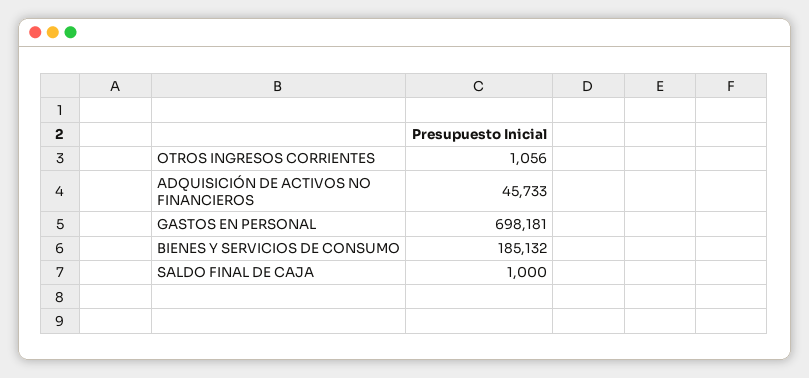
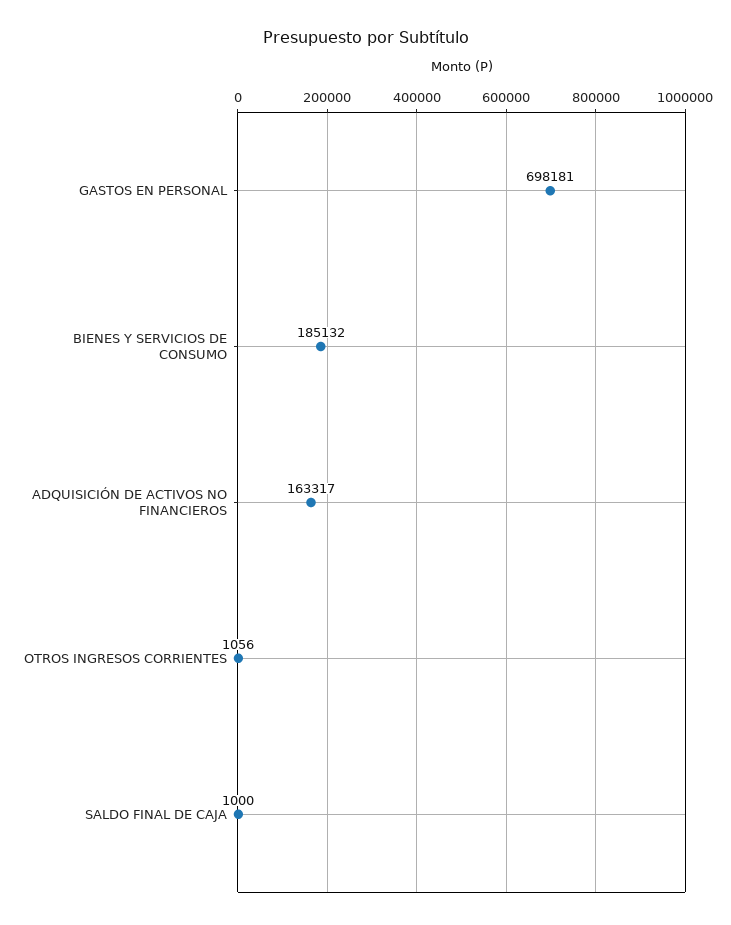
  {
    "OTROS INGRESOS CORRIENTES": 1056,
-   "ADQUISICIÓN DE ACTIVOS NO FINANCIEROS": 45733,
+   "ADQUISICIÓN DE ACTIVOS NO FINANCIEROS": 163317,
    "GASTOS EN PERSONAL": 698181,
    "BIENES Y SERVICIOS DE CONSUMO": 185132,
    "SALDO FINAL DE CAJA": 1000
  }

